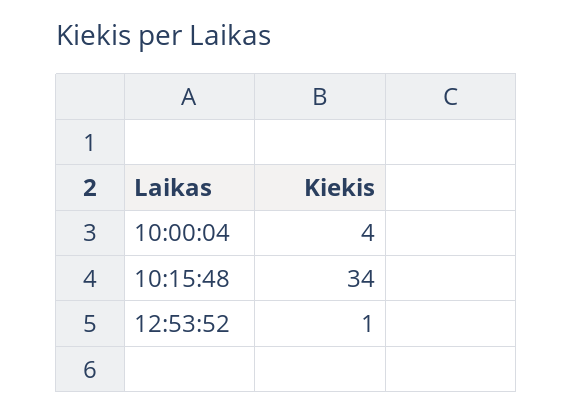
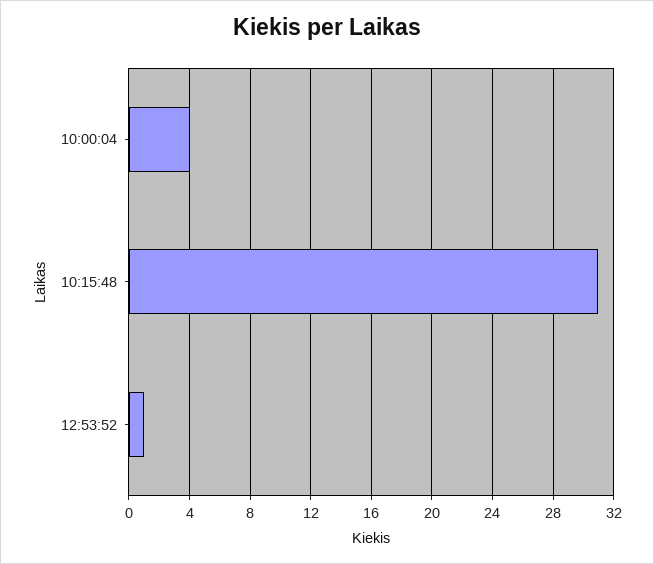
  {
    "10:00:04": 4,
-   "10:15:48": 34,
+   "10:15:48": 31,
    "12:53:52": 1
  }

